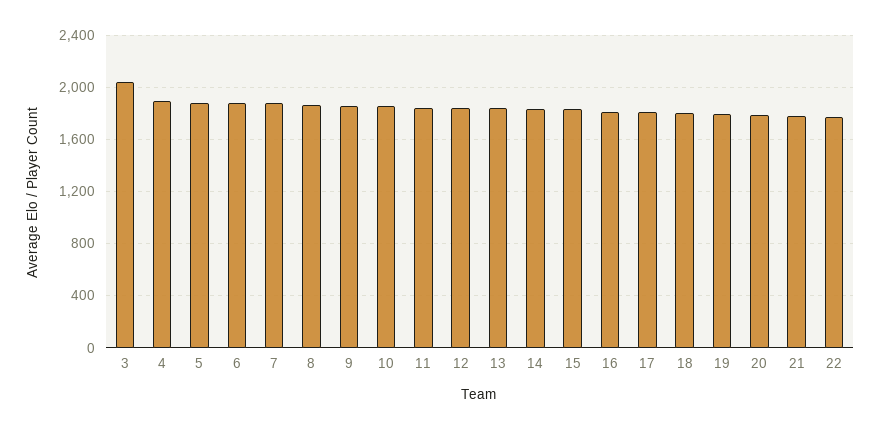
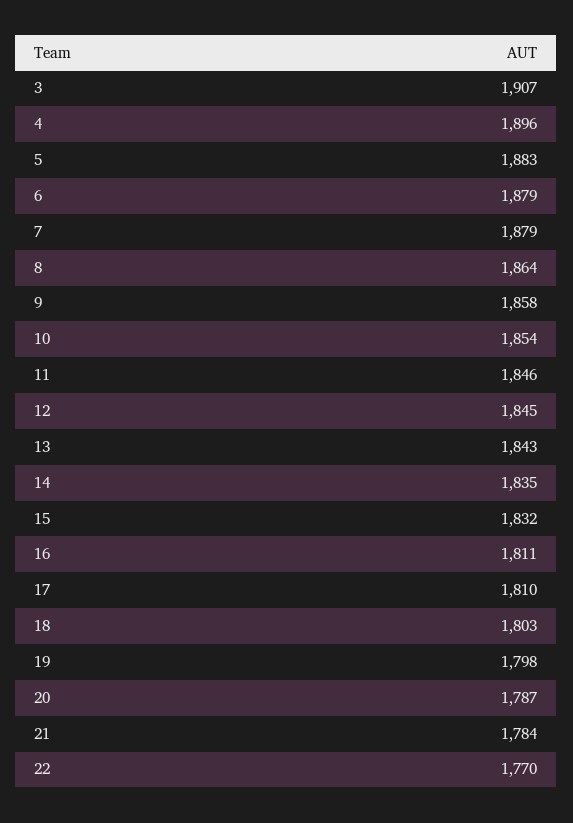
  {
-   "3": 2050,
+   "3": 1907,
    "4": 1896,
    "5": 1883,
    "6": 1879,
    "7": 1879,
    "8": 1864,
    "9": 1858,
    "10": 1854,
    "11": 1846,
    "12": 1845,
    "13": 1843,
    "14": 1835,
    "15": 1832,
    "16": 1811,
    "17": 1810,
    "18": 1803,
    "19": 1798,
    "20": 1787,
    "21": 1784,
    "22": 1770
  }

